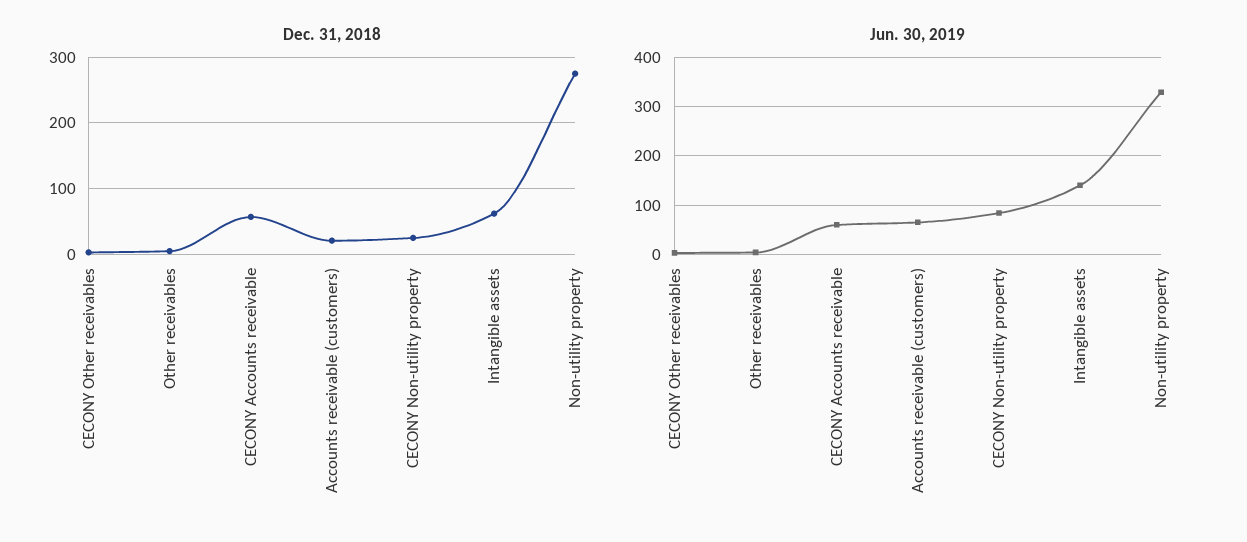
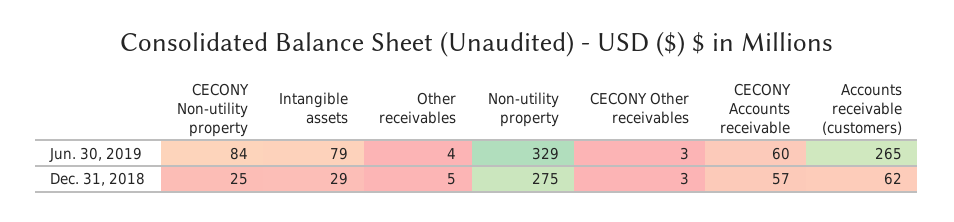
  {
    "Dec. 31, 2018": {
      "CECONY Other receivables": 3,
      "Other receivables": 5,
      "CECONY Accounts receivable": 57,
-     "Accounts receivable (customers)": 20,
+     "Accounts receivable (customers)": 62,
      "CECONY Non-utility property": 25,
-     "Intangible assets": 60,
+     "Intangible assets": 29,
      "Non-utility property": 275
    },
    "Jun. 30, 2019": {
      "CECONY Other receivables": 3,
      "Other receivables": 4,
      "CECONY Accounts receivable": 60,
-     "Accounts receivable (customers)": 60,
+     "Accounts receivable (customers)": 265,
      "CECONY Non-utility property": 84,
-     "Intangible assets": 140,
+     "Intangible assets": 79,
      "Non-utility property": 329
    }
  }

